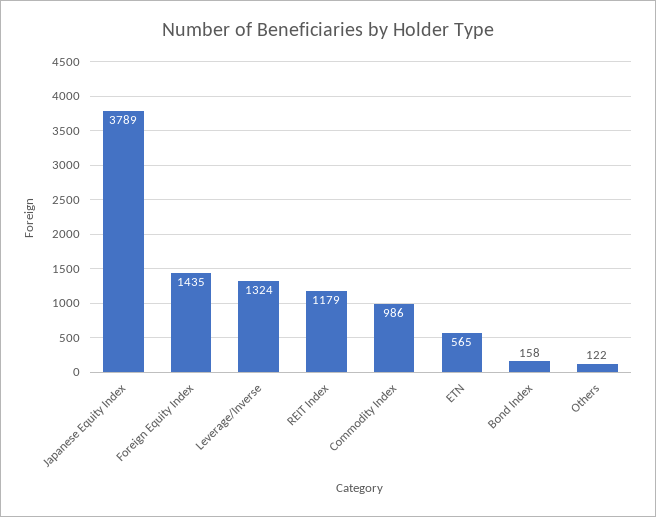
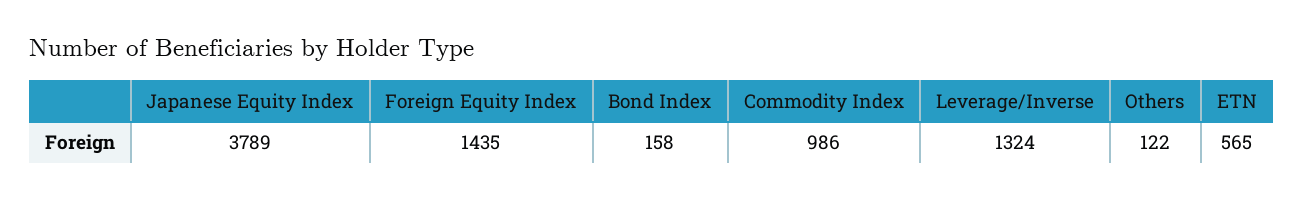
  {
    "Japanese Equity Index": 3789,
    "Foreign Equity Index": 1435,
    "Leverage/Inverse": 1324,
-   "REIT Index": 1179,
    "Commodity Index": 986,
    "ETN": 565,
    "Bond Index": 158,
    "Others": 122
  }

